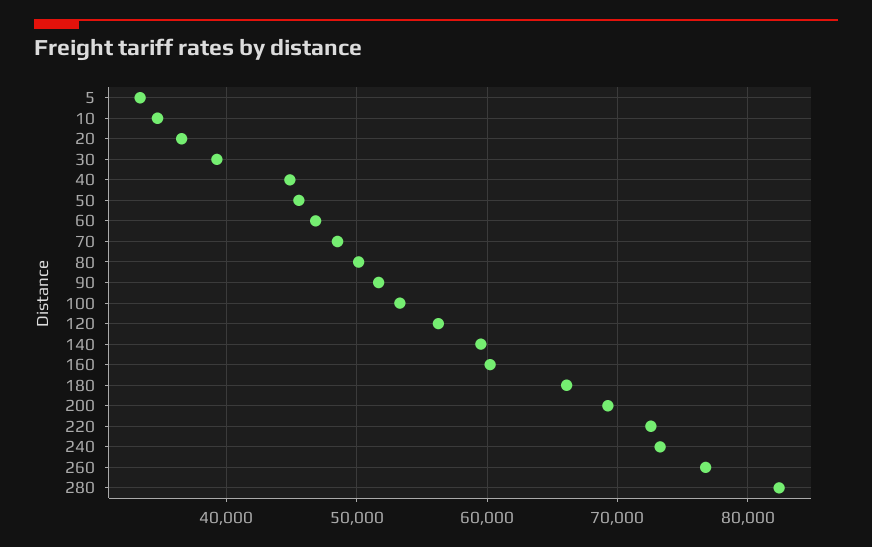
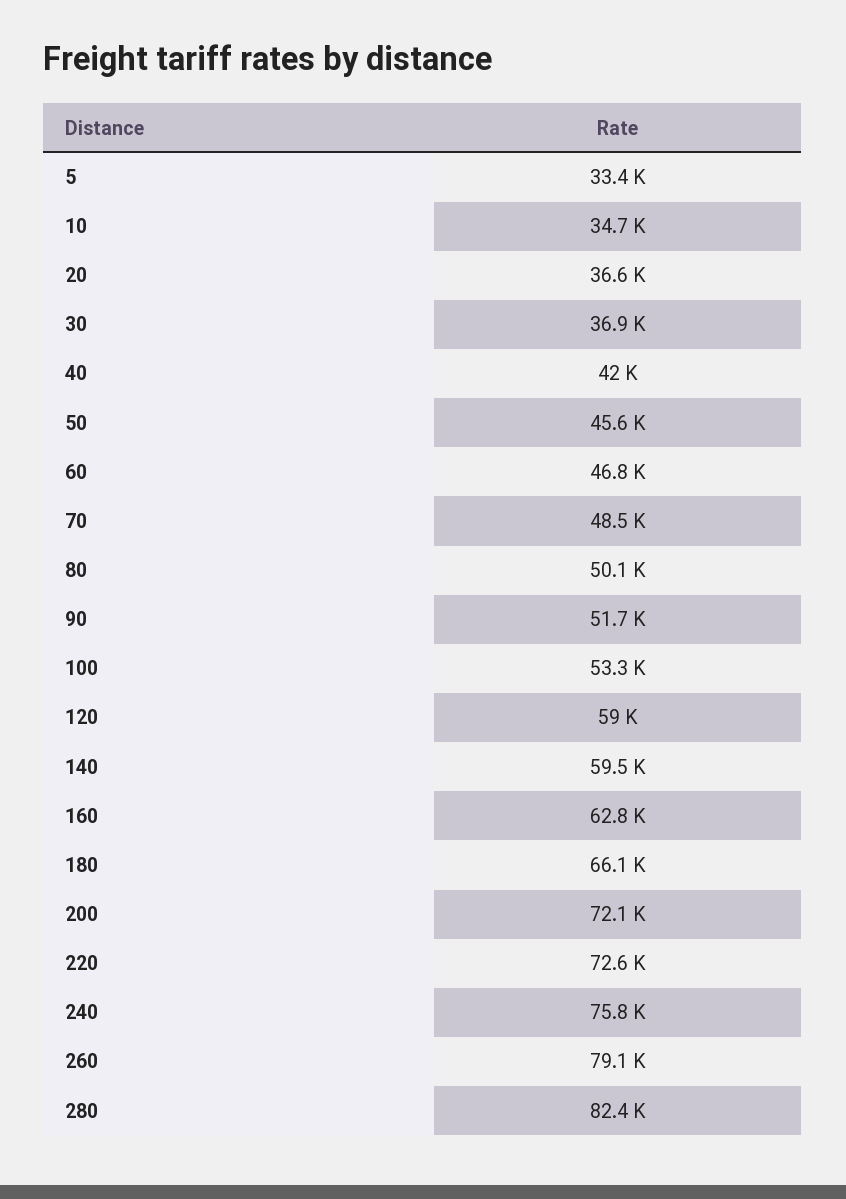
  {
    "5": 33400,
    "10": 34700,
    "20": 36600,
-   "30": 39000,
+   "30": 36900,
-   "40": 45000,
+   "40": 42000,
    "50": 45600,
    "60": 46800,
    "70": 48500,
    "80": 50100,
    "90": 51700,
    "100": 53300,
-   "120": 56000,
+   "120": 59000,
    "140": 59500,
-   "160": 60000,
+   "160": 62800,
    "180": 66100,
-   "200": 69000,
+   "200": 72100,
    "220": 72600,
-   "240": 73000,
+   "240": 75800,
-   "260": 77000,
+   "260": 79100,
    "280": 82400
  }

